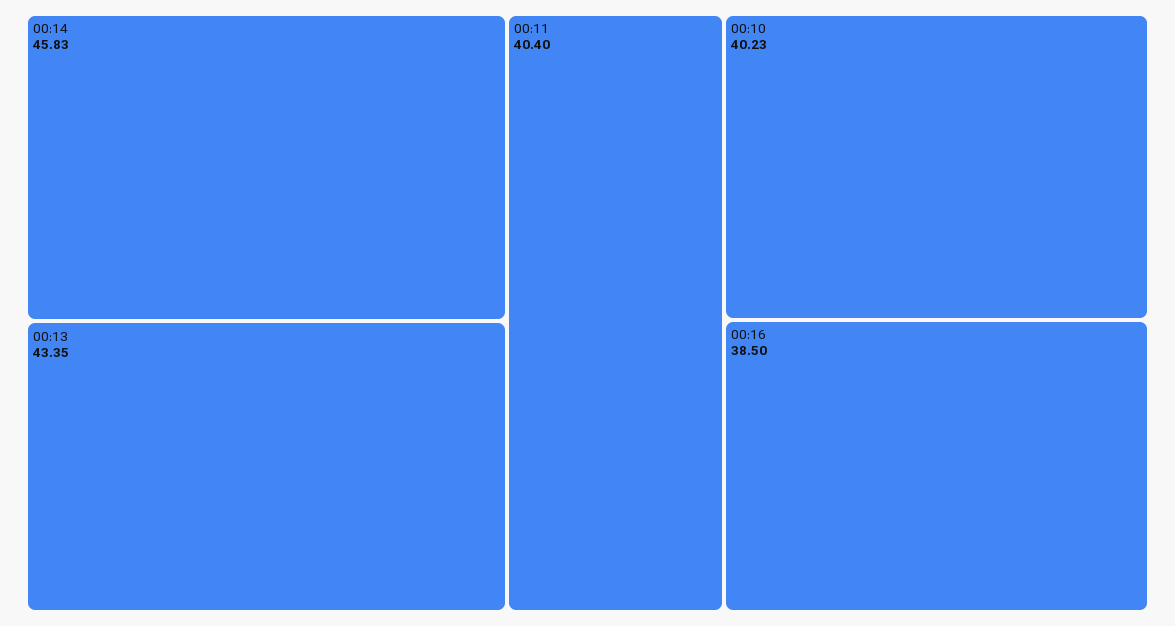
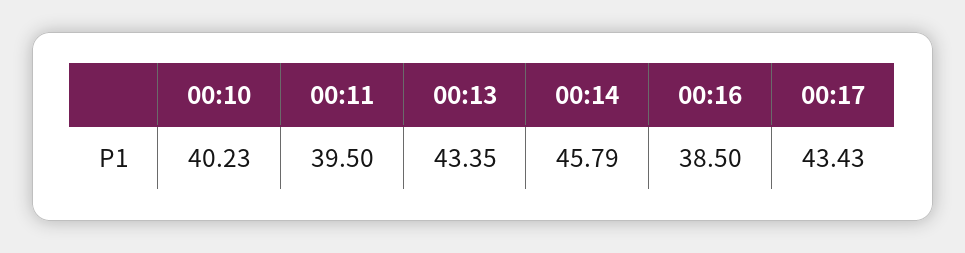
  {
-   "00:14": 45.83,
+   "00:14": 45.79,
    "00:13": 43.35,
-   "00:11": 40.4,
+   "00:11": 39.5,
    "00:10": 40.23,
-   "00:16": 38.5
+   "00:16": 38.5,
+   "00:17": 43.43
  }

